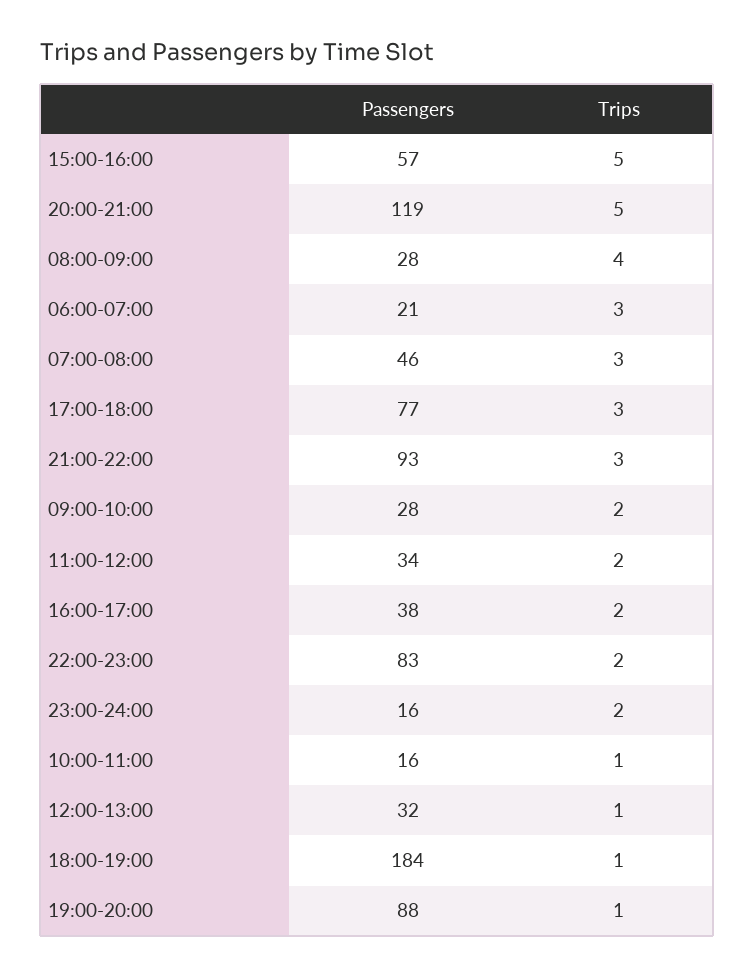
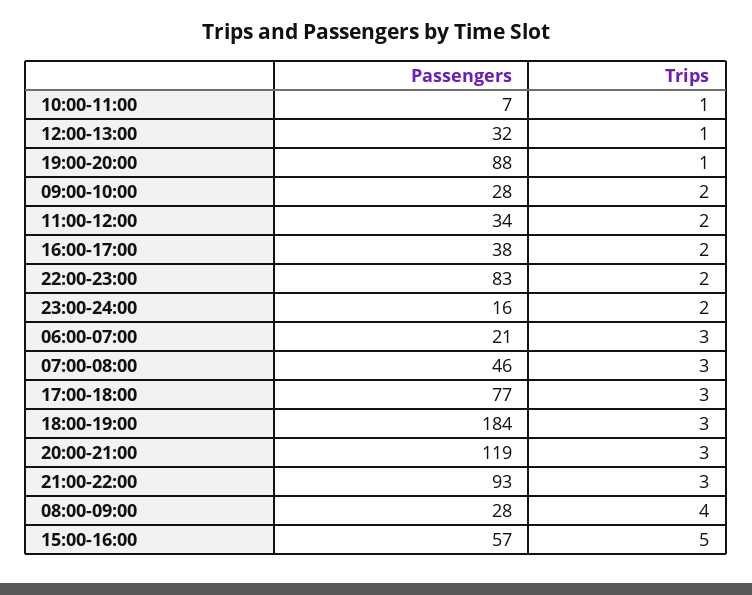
  {
    "Passengers": {
      "15:00-16:00": 57,
      "20:00-21:00": 119,
      "08:00-09:00": 28,
      "06:00-07:00": 21,
      "07:00-08:00": 46,
      "17:00-18:00": 77,
      "21:00-22:00": 93,
      "09:00-10:00": 28,
      "11:00-12:00": 34,
      "16:00-17:00": 38,
      "22:00-23:00": 83,
      "23:00-24:00": 16,
-     "10:00-11:00": 16,
+     "10:00-11:00": 7,
      "12:00-13:00": 32,
      "18:00-19:00": 184,
      "19:00-20:00": 88
    },
    "Trips": {
      "15:00-16:00": 5,
-     "20:00-21:00": 5,
+     "20:00-21:00": 3,
      "08:00-09:00": 4,
      "06:00-07:00": 3,
      "07:00-08:00": 3,
      "17:00-18:00": 3,
      "21:00-22:00": 3,
      "09:00-10:00": 2,
      "11:00-12:00": 2,
      "16:00-17:00": 2,
      "22:00-23:00": 2,
      "23:00-24:00": 2,
      "10:00-11:00": 1,
      "12:00-13:00": 1,
-     "18:00-19:00": 1,
+     "18:00-19:00": 3,
      "19:00-20:00": 1
    }
  }

